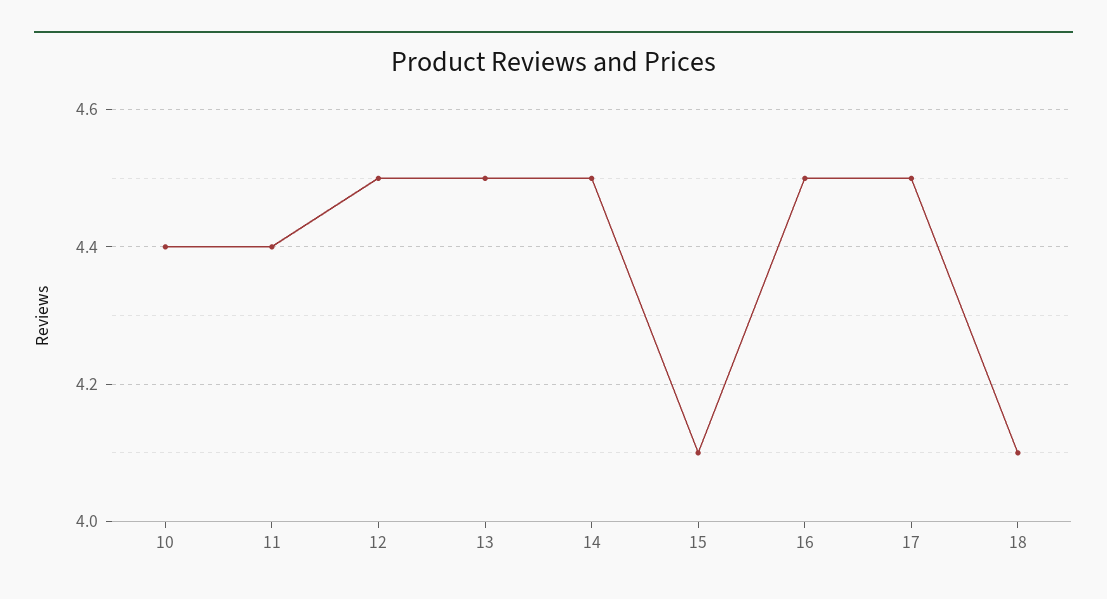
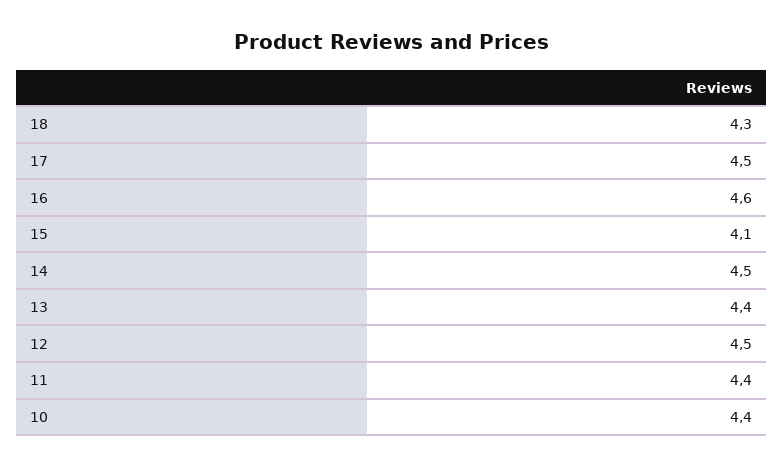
  {
    "10": 4.4,
    "11": 4.4,
    "12": 4.5,
-   "13": 4.5,
+   "13": 4.4,
    "14": 4.5,
    "15": 4.1,
-   "16": 4.5,
+   "16": 4.6,
    "17": 4.5,
-   "18": 4.1
+   "18": 4.3
  }

